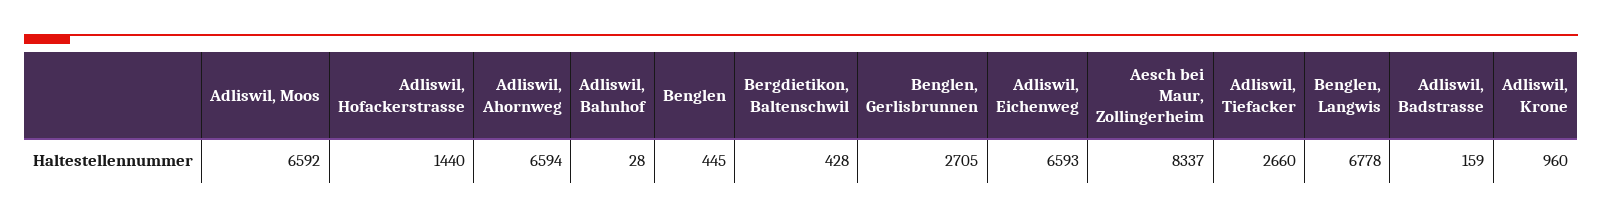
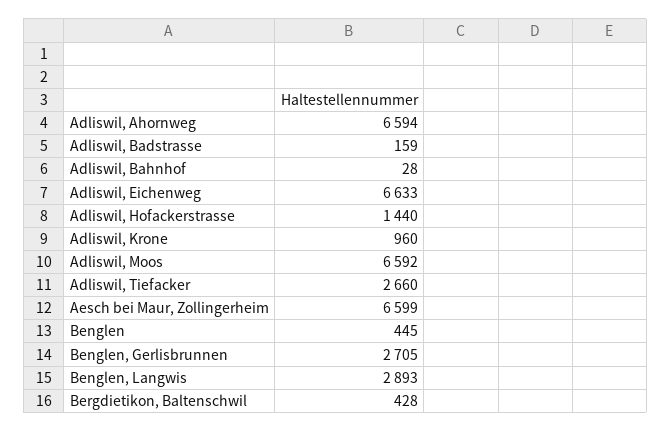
  {
    "Adliswil, Moos": 6592,
    "Adliswil, Hofackerstrasse": 1440,
    "Adliswil, Ahornweg": 6594,
    "Adliswil, Bahnhof": 28,
    "Benglen": 445,
    "Bergdietikon, Baltenschwil": 428,
    "Benglen, Gerlisbrunnen": 2705,
-   "Adliswil, Eichenweg": 6593,
+   "Adliswil, Eichenweg": 6633,
-   "Aesch bei Maur, Zollingerheim": 8337,
+   "Aesch bei Maur, Zollingerheim": 6599,
    "Adliswil, Tiefacker": 2660,
-   "Benglen, Langwis": 6778,
+   "Benglen, Langwis": 2893,
    "Adliswil, Badstrasse": 159,
    "Adliswil, Krone": 960
  }

